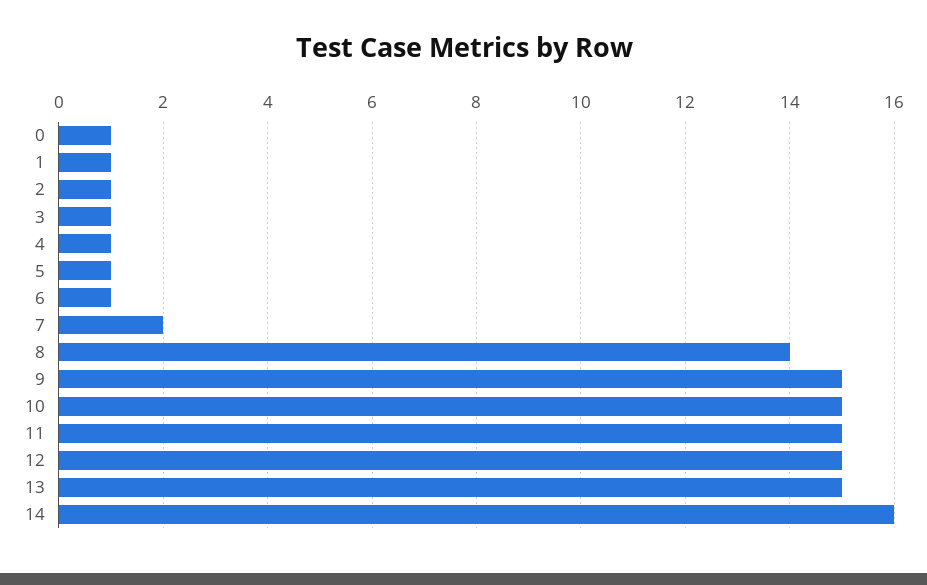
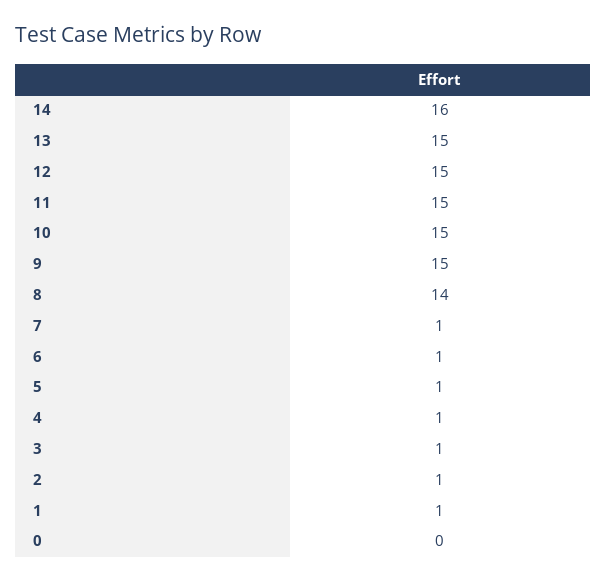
  {
-   "0": 1,
+   "0": 0,
    "1": 1,
    "2": 1,
    "3": 1,
    "4": 1,
    "5": 1,
    "6": 1,
-   "7": 2,
+   "7": 1,
    "8": 14,
    "9": 15,
    "10": 15,
    "11": 15,
    "12": 15,
    "13": 15,
    "14": 16
  }

